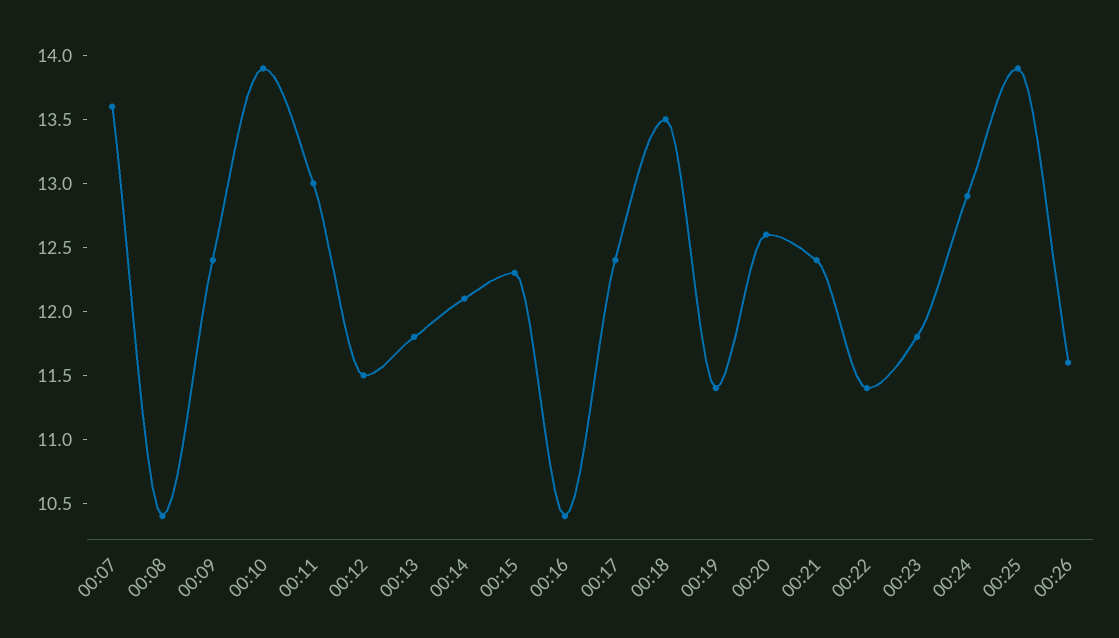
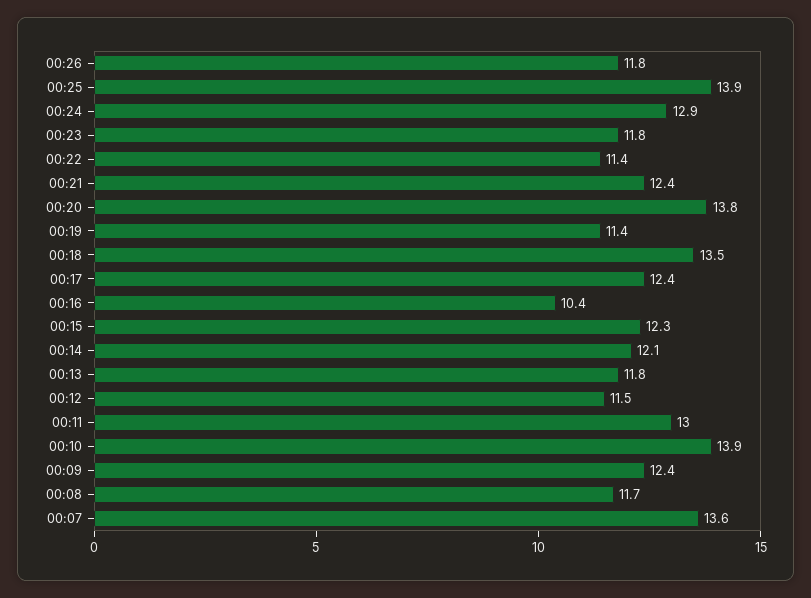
  {
    "00:07": 13.6,
-   "00:08": 10.4,
+   "00:08": 11.7,
    "00:09": 12.4,
    "00:10": 13.9,
    "00:11": 13,
    "00:12": 11.5,
    "00:13": 11.8,
    "00:14": 12.1,
    "00:15": 12.3,
    "00:16": 10.4,
    "00:17": 12.4,
    "00:18": 13.5,
    "00:19": 11.4,
-   "00:20": 12.6,
+   "00:20": 13.8,
    "00:21": 12.4,
    "00:22": 11.4,
    "00:23": 11.8,
    "00:24": 12.9,
    "00:25": 13.9,
-   "00:26": 11.6
+   "00:26": 11.8
  }

